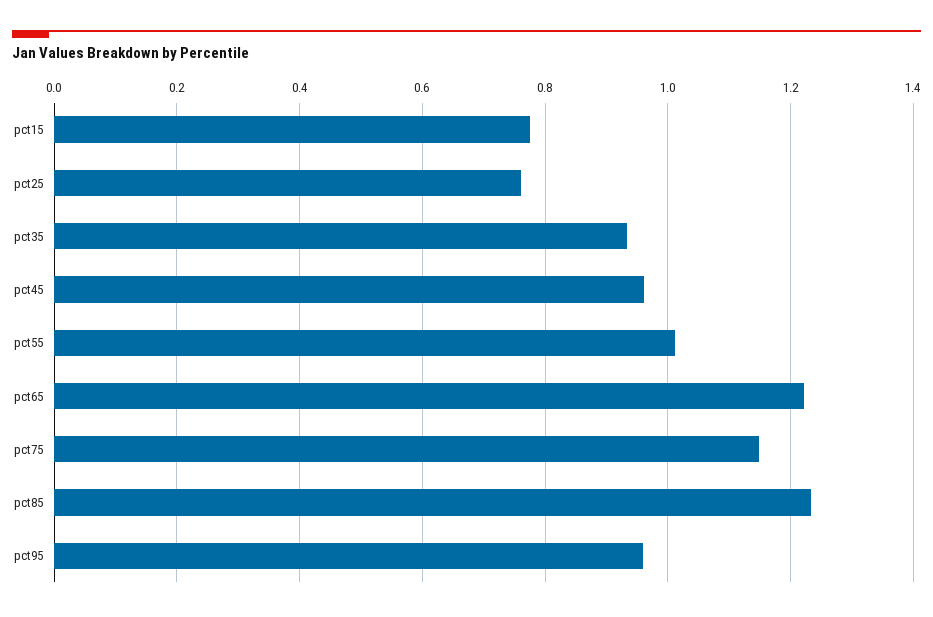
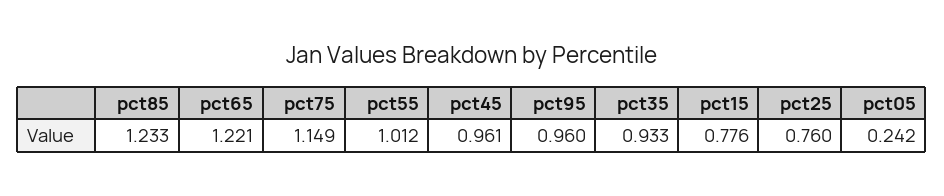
  {
    "pct15": 0.776,
    "pct25": 0.76,
    "pct35": 0.933,
    "pct45": 0.961,
    "pct55": 1.012,
    "pct65": 1.221,
    "pct75": 1.149,
    "pct85": 1.233,
-   "pct95": 0.96
+   "pct95": 0.96,
+   "pct05": 0.242
  }

